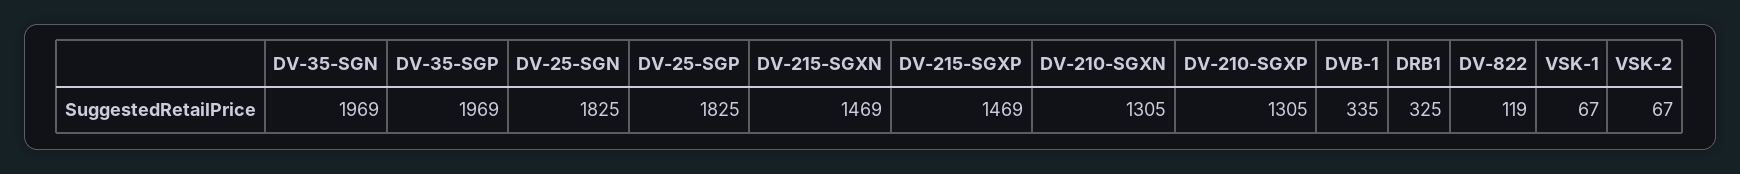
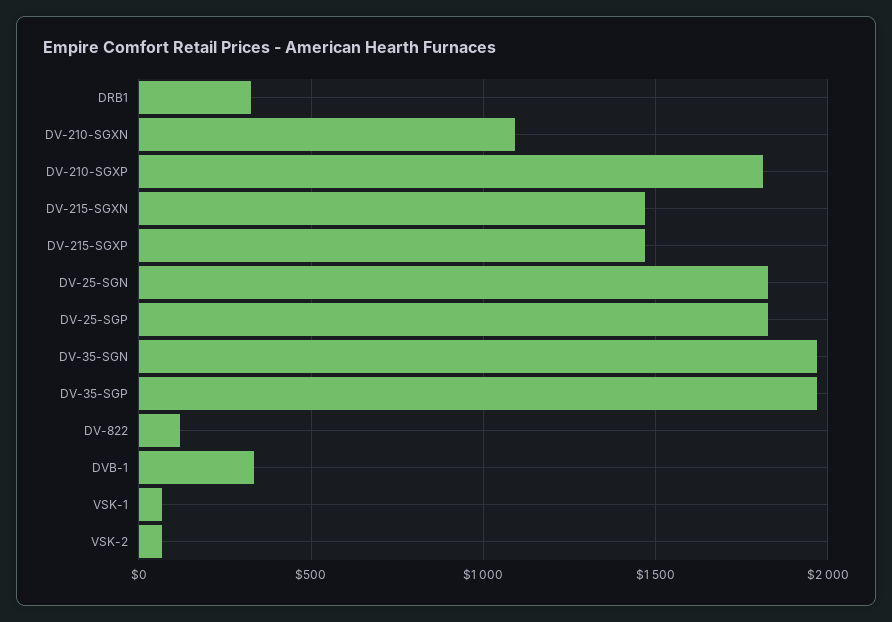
  {
    "DV-35-SGN": 1969,
    "DV-35-SGP": 1969,
    "DV-25-SGN": 1825,
    "DV-25-SGP": 1825,
    "DV-215-SGXN": 1469,
    "DV-215-SGXP": 1469,
-   "DV-210-SGXN": 1305,
+   "DV-210-SGXN": 1100,
-   "DV-210-SGXP": 1305,
+   "DV-210-SGXP": 1800,
    "DVB-1": 335,
    "DRB1": 325,
    "DV-822": 119,
    "VSK-1": 67,
    "VSK-2": 67
  }

